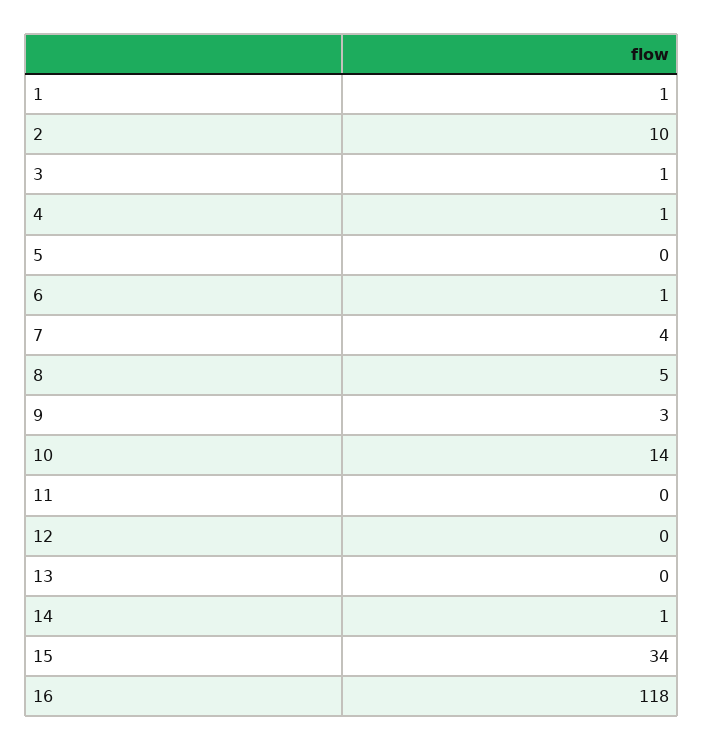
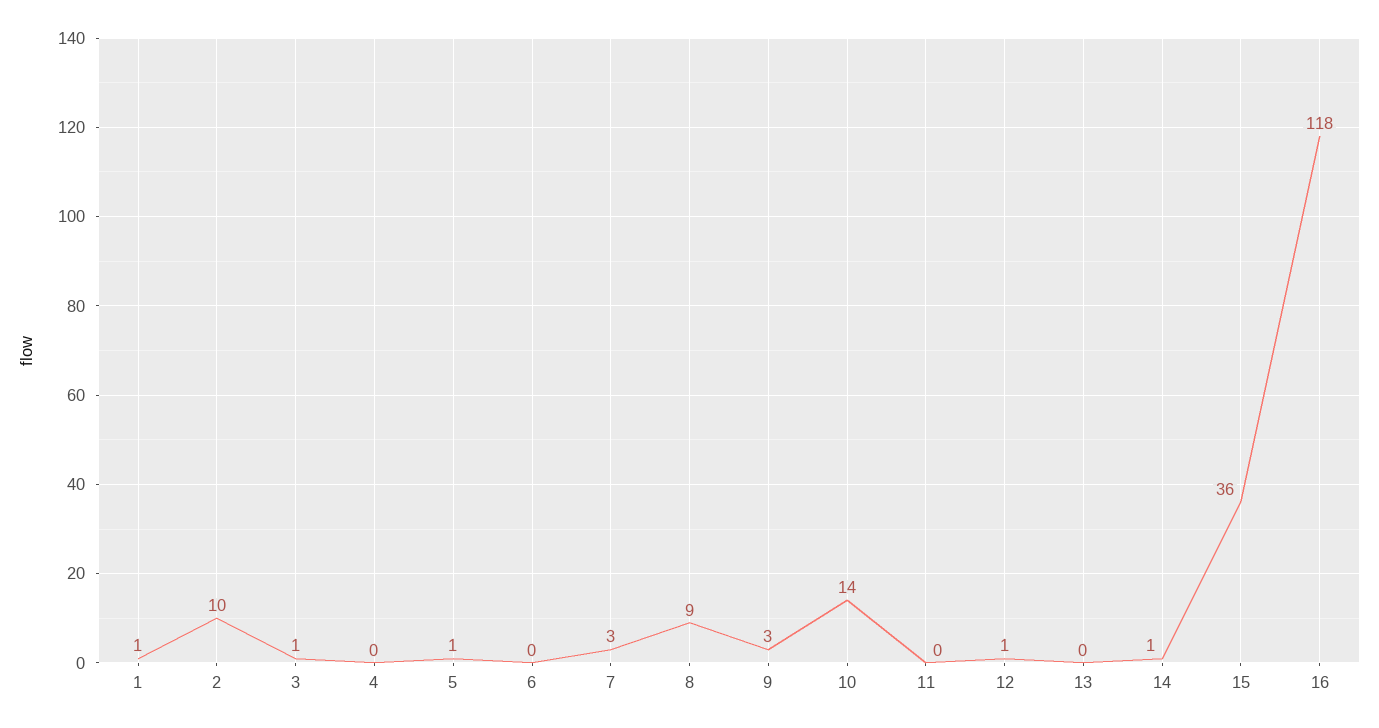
  {
    "1": 1,
    "2": 10,
    "3": 1,
-   "4": 1,
+   "4": 0,
-   "5": 0,
+   "5": 1,
-   "6": 1,
+   "6": 0,
-   "7": 4,
+   "7": 3,
-   "8": 5,
+   "8": 9,
    "9": 3,
    "10": 14,
    "11": 0,
-   "12": 0,
+   "12": 1,
    "13": 0,
    "14": 1,
-   "15": 34,
+   "15": 36,
    "16": 118
  }

